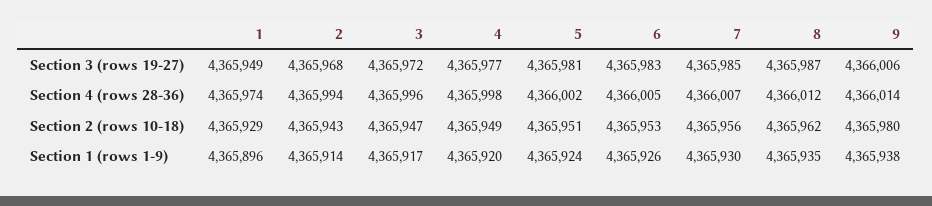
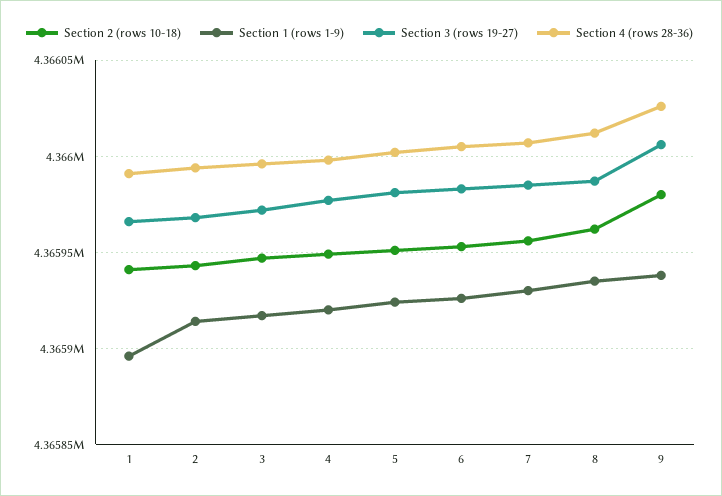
  {
    "Section 3 (rows 19-27)": {
-     "1": 4365949,
+     "1": 4365965,
      "2": 4365968,
      "3": 4365972,
      "4": 4365977,
      "5": 4365981,
      "6": 4365983,
      "7": 4365985,
      "8": 4365987,
      "9": 4366006
    },
    "Section 4 (rows 28-36)": {
-     "1": 4365974,
+     "1": 4365990,
      "2": 4365994,
      "3": 4365996,
      "4": 4365998,
      "5": 4366002,
      "6": 4366005,
      "7": 4366007,
      "8": 4366012,
-     "9": 4366014
+     "9": 4366025
    },
    "Section 2 (rows 10-18)": {
-     "1": 4365929,
+     "1": 4365940,
      "2": 4365943,
      "3": 4365947,
      "4": 4365949,
      "5": 4365951,
      "6": 4365953,
      "7": 4365956,
      "8": 4365962,
      "9": 4365980
    },
    "Section 1 (rows 1-9)": {
      "1": 4365896,
      "2": 4365914,
      "3": 4365917,
      "4": 4365920,
      "5": 4365924,
      "6": 4365926,
      "7": 4365930,
      "8": 4365935,
      "9": 4365938
    }
  }

